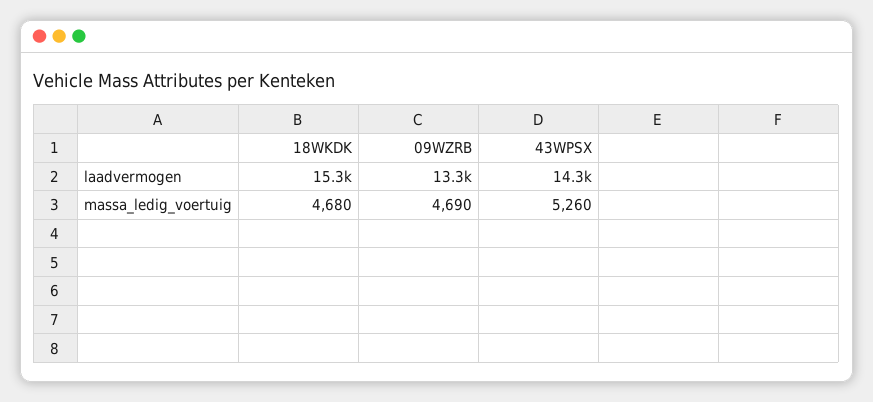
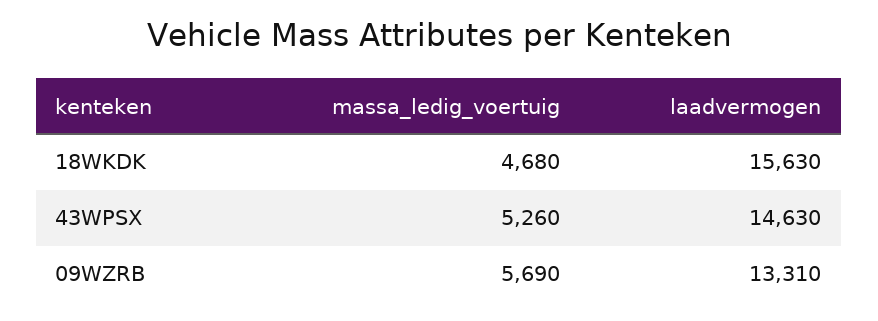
  {
    "18WKDK": {
-     "laadvermogen": 15300,
+     "laadvermogen": 15630,
      "massa_ledig_voertuig": 4680
    },
    "09WZRB": {
      "laadvermogen": 13310,
-     "massa_ledig_voertuig": 4690
+     "massa_ledig_voertuig": 5690
    },
    "43WPSX": {
-     "laadvermogen": 14300,
+     "laadvermogen": 14630,
      "massa_ledig_voertuig": 5260
    }
  }

